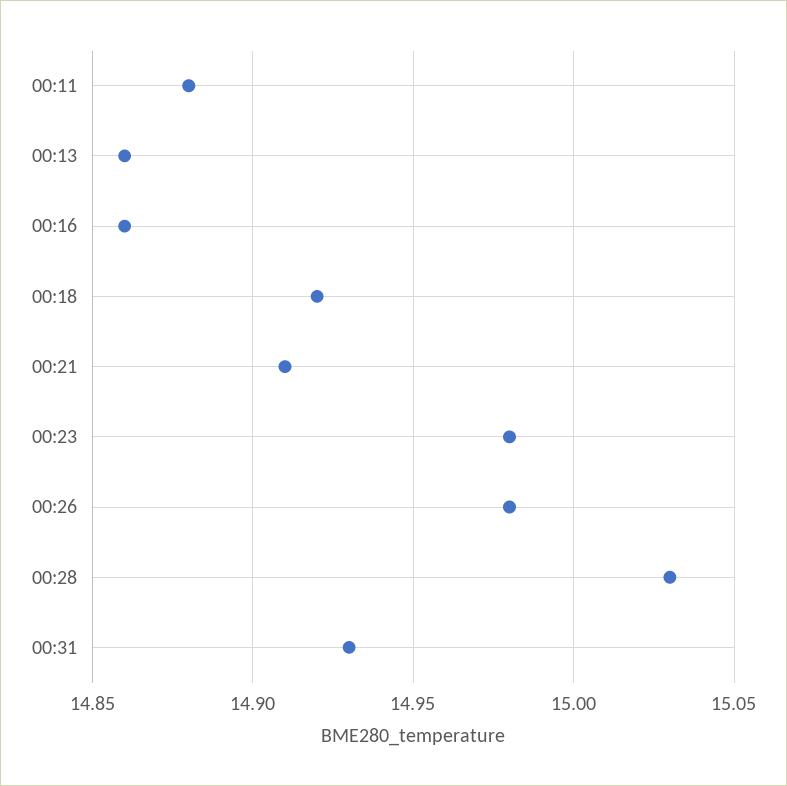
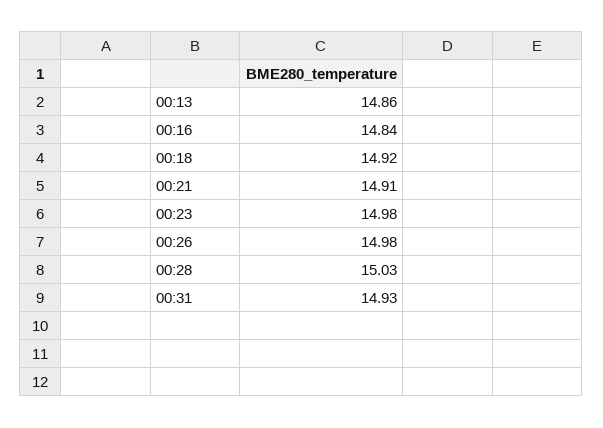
  {
-   "00:11": 14.88,
    "00:13": 14.86,
-   "00:16": 14.86,
+   "00:16": 14.84,
    "00:18": 14.92,
    "00:21": 14.91,
    "00:23": 14.98,
    "00:26": 14.98,
    "00:28": 15.03,
    "00:31": 14.93
  }

